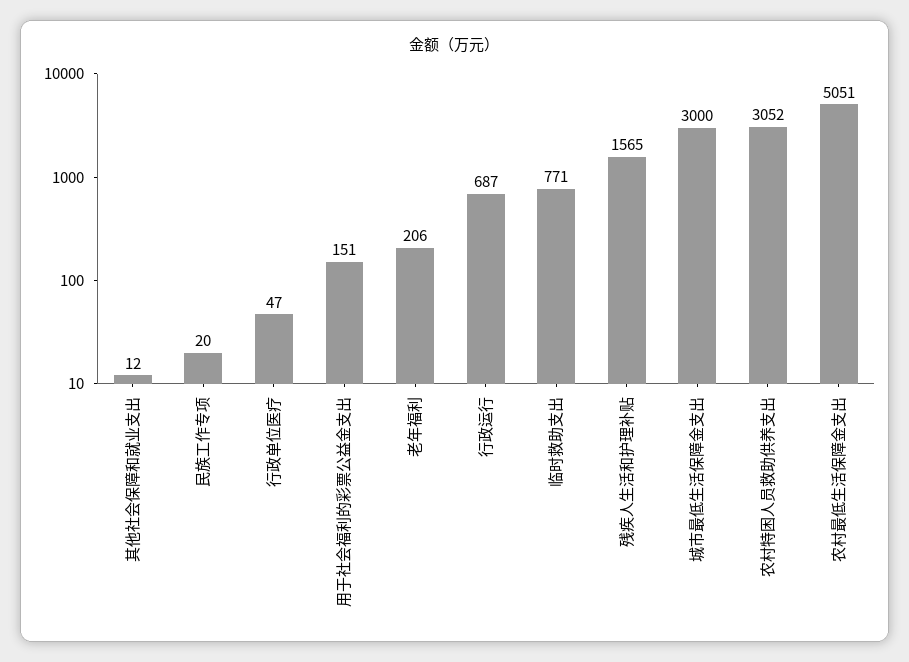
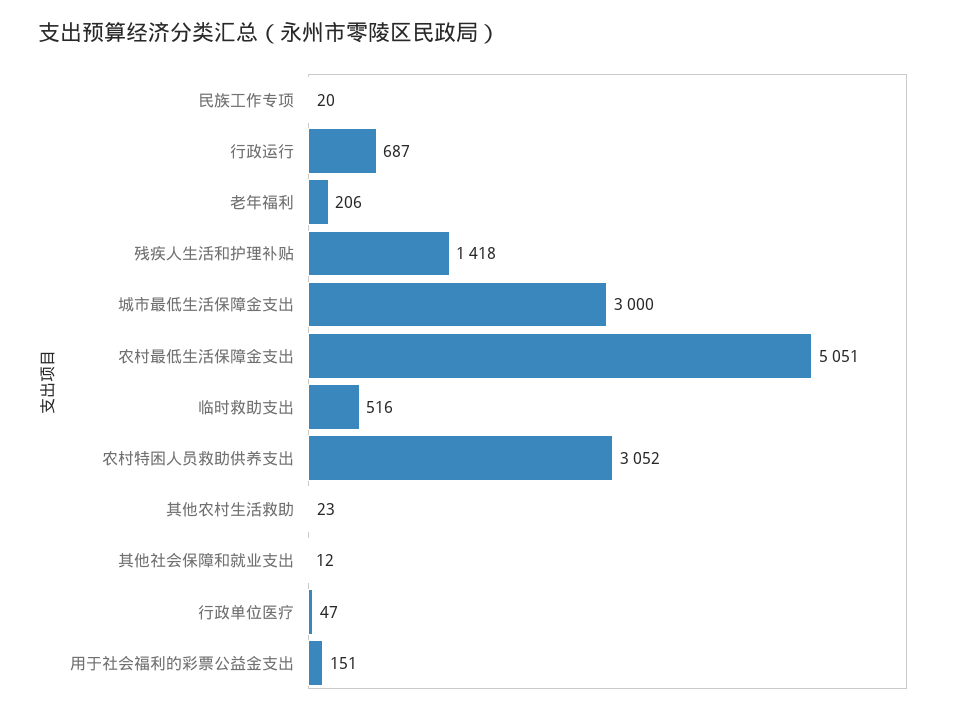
  {
    "其他社会保障和就业支出": 12,
    "民族工作专项": 20,
    "行政单位医疗": 47,
    "用于社会福利的彩票公益金支出": 151,
    "老年福利": 206,
    "行政运行": 687,
-   "临时救助支出": 771,
+   "临时救助支出": 516,
-   "残疾人生活和护理补贴": 1565,
+   "残疾人生活和护理补贴": 1418,
    "城市最低生活保障金支出": 3000,
    "农村特困人员救助供养支出": 3052,
-   "农村最低生活保障金支出": 5051
+   "农村最低生活保障金支出": 5051,
+   "其他农村生活救助": 23
  }

